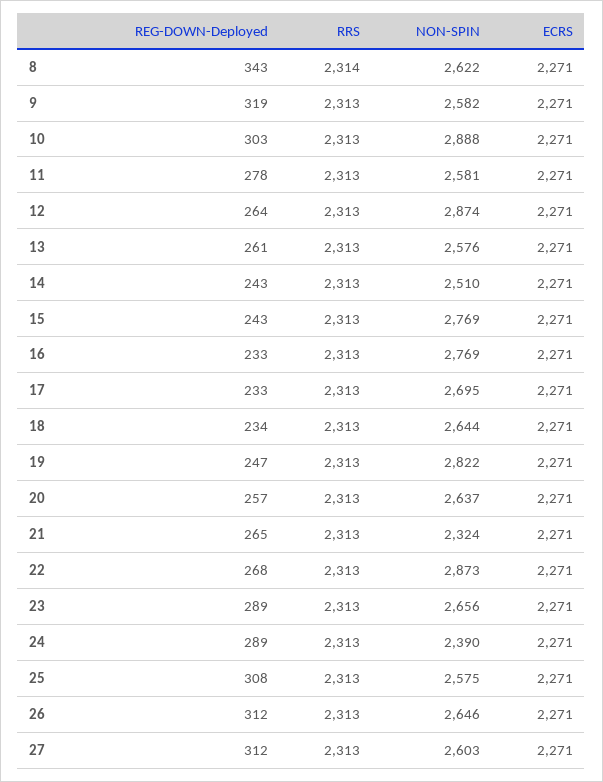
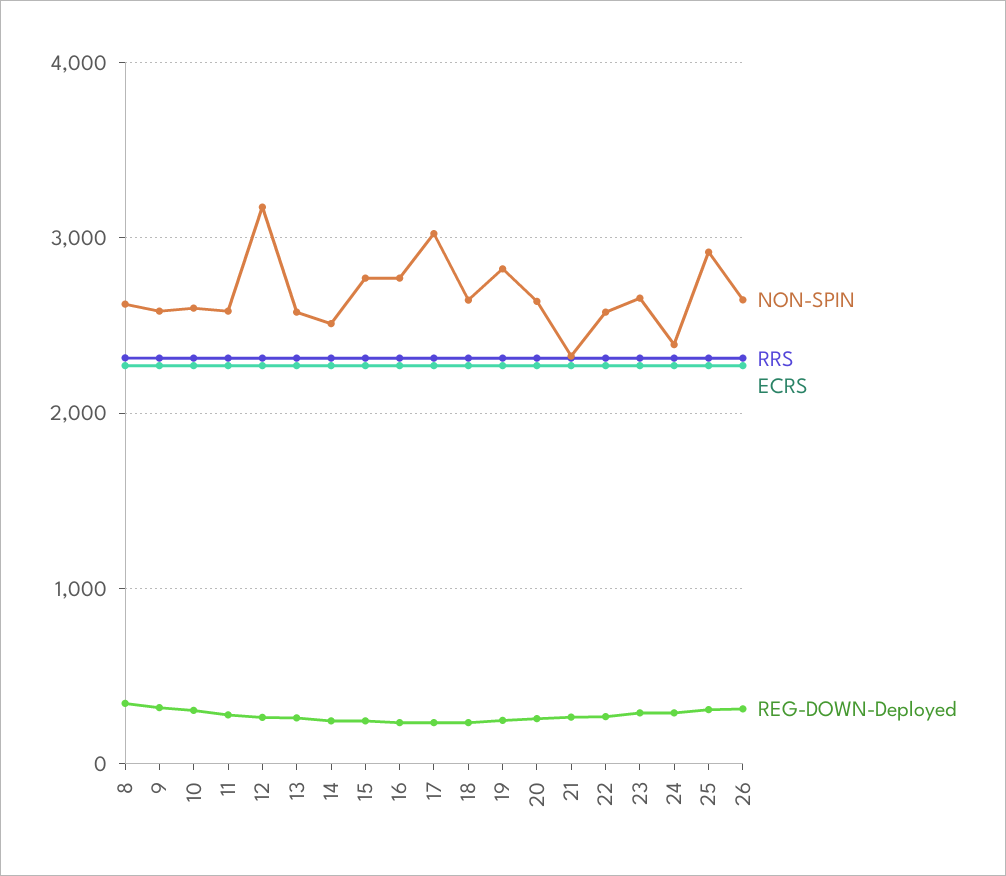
  {
    "REG-DOWN-Deployed": {
      "8": 343,
      "9": 319,
      "10": 303,
      "11": 278,
      "12": 264,
      "13": 261,
      "14": 243,
      "15": 243,
      "16": 233,
      "17": 233,
      "18": 234,
      "19": 247,
      "20": 257,
      "21": 265,
      "22": 268,
      "23": 289,
      "24": 289,
      "25": 308,
-     "26": 312,
+     "26": 312
-     "27": 312
    },
    "RRS": {
      "8": 2314,
      "9": 2313,
      "10": 2313,
      "11": 2313,
      "12": 2313,
      "13": 2313,
      "14": 2313,
      "15": 2313,
      "16": 2313,
      "17": 2313,
      "18": 2313,
      "19": 2313,
      "20": 2313,
      "21": 2313,
      "22": 2313,
      "23": 2313,
      "24": 2313,
      "25": 2313,
-     "26": 2313,
+     "26": 2313
-     "27": 2313
    },
    "NON-SPIN": {
      "8": 2622,
      "9": 2582,
-     "10": 2888,
+     "10": 2600,
      "11": 2581,
-     "12": 2874,
+     "12": 3200,
      "13": 2576,
      "14": 2510,
      "15": 2769,
      "16": 2769,
-     "17": 2695,
+     "17": 3000,
      "18": 2644,
      "19": 2822,
      "20": 2637,
      "21": 2324,
-     "22": 2873,
+     "22": 2600,
      "23": 2656,
      "24": 2390,
-     "25": 2575,
+     "25": 2900,
-     "26": 2646,
+     "26": 2646
-     "27": 2603
    },
    "ECRS": {
      "8": 2271,
      "9": 2271,
      "10": 2271,
      "11": 2271,
      "12": 2271,
      "13": 2271,
      "14": 2271,
      "15": 2271,
      "16": 2271,
      "17": 2271,
      "18": 2271,
      "19": 2271,
      "20": 2271,
      "21": 2271,
      "22": 2271,
      "23": 2271,
      "24": 2271,
      "25": 2271,
-     "26": 2271,
+     "26": 2271
-     "27": 2271
    }
  }

